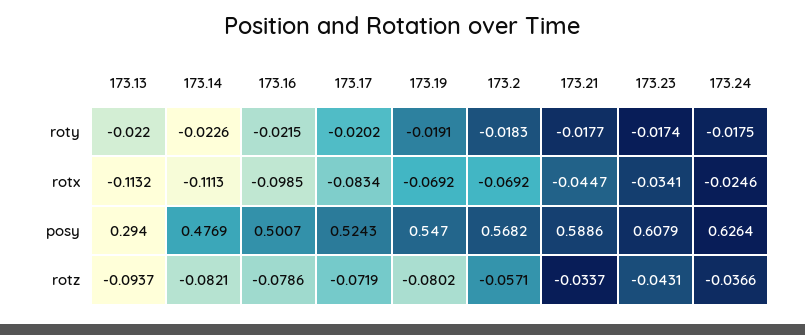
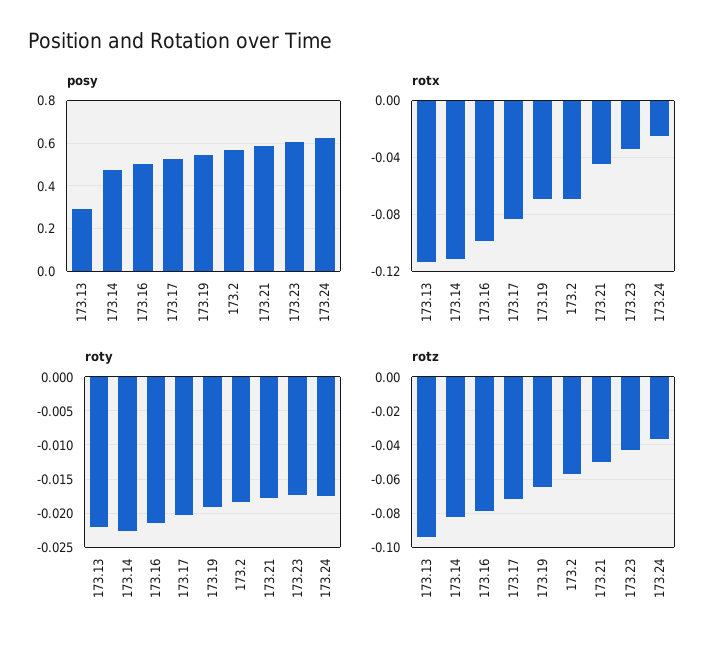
  {
    "roty": {
      "173.13": -0.022,
      "173.14": -0.0226,
      "173.16": -0.0215,
      "173.17": -0.0202,
      "173.19": -0.0191,
      "173.2": -0.0183,
      "173.21": -0.0177,
      "173.23": -0.0174,
      "173.24": -0.0175
    },
    "rotx": {
      "173.13": -0.1132,
      "173.14": -0.1113,
      "173.16": -0.0985,
      "173.17": -0.0834,
      "173.19": -0.0692,
      "173.2": -0.0692,
      "173.21": -0.0447,
      "173.23": -0.0341,
      "173.24": -0.0246
    },
    "posy": {
      "173.13": 0.294,
      "173.14": 0.4769,
      "173.16": 0.5007,
      "173.17": 0.5243,
      "173.19": 0.547,
      "173.2": 0.5682,
      "173.21": 0.5886,
      "173.23": 0.6079,
      "173.24": 0.6264
    },
    "rotz": {
      "173.13": -0.0937,
      "173.14": -0.0821,
      "173.16": -0.0786,
      "173.17": -0.0719,
-     "173.19": -0.0802,
+     "173.19": -0.065,
      "173.2": -0.0571,
-     "173.21": -0.0337,
+     "173.21": -0.05,
      "173.23": -0.0431,
      "173.24": -0.0366
    }
  }

